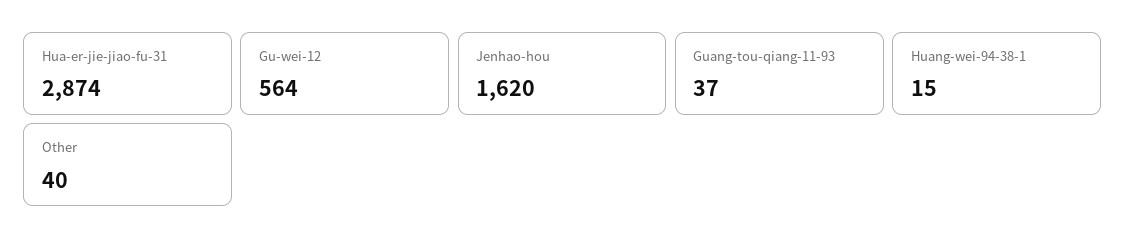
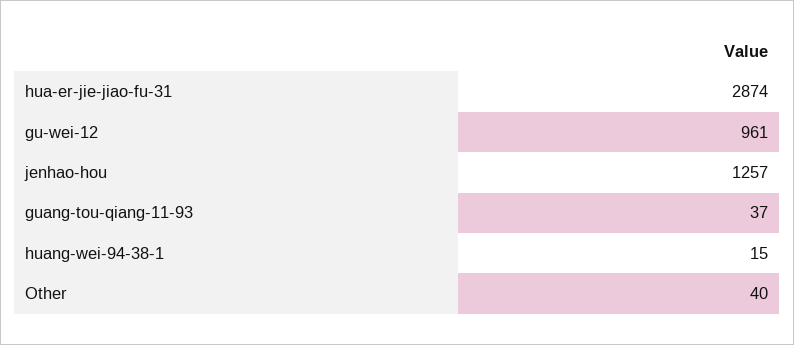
  {
    "Hua-er-jie-jiao-fu-31": 2874,
-   "Gu-wei-12": 564,
+   "Gu-wei-12": 961,
-   "Jenhao-hou": 1620,
+   "Jenhao-hou": 1257,
    "Guang-tou-qiang-11-93": 37,
    "Huang-wei-94-38-1": 15,
    "Other": 40
  }

